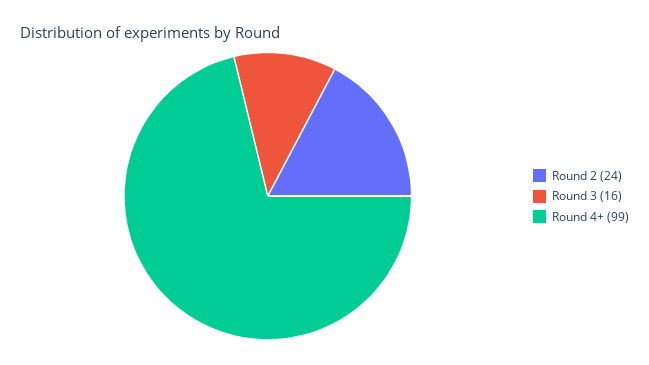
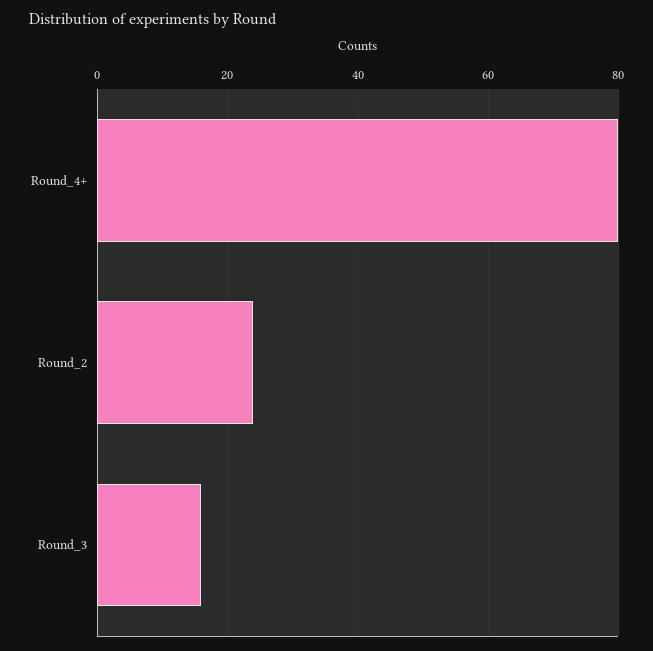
  {
    "Round 2": 24,
    "Round 3": 16,
-   "Round 4+": 99
+   "Round 4+": 80
  }

